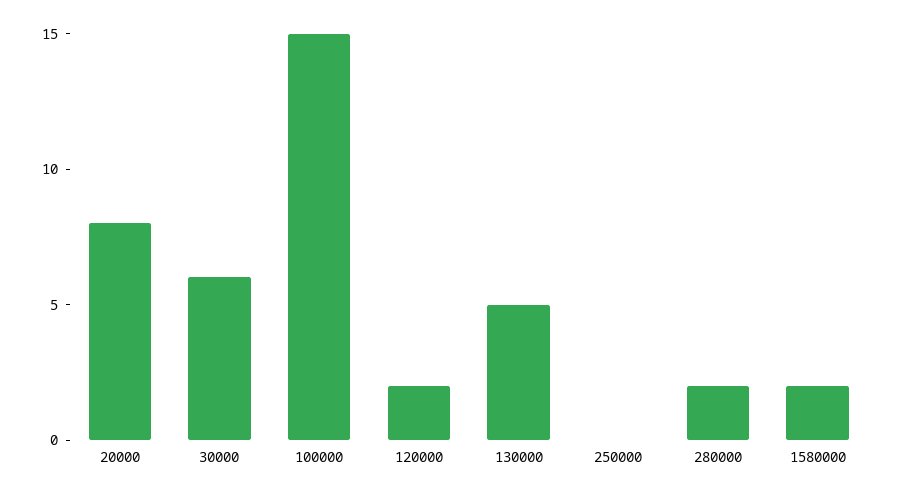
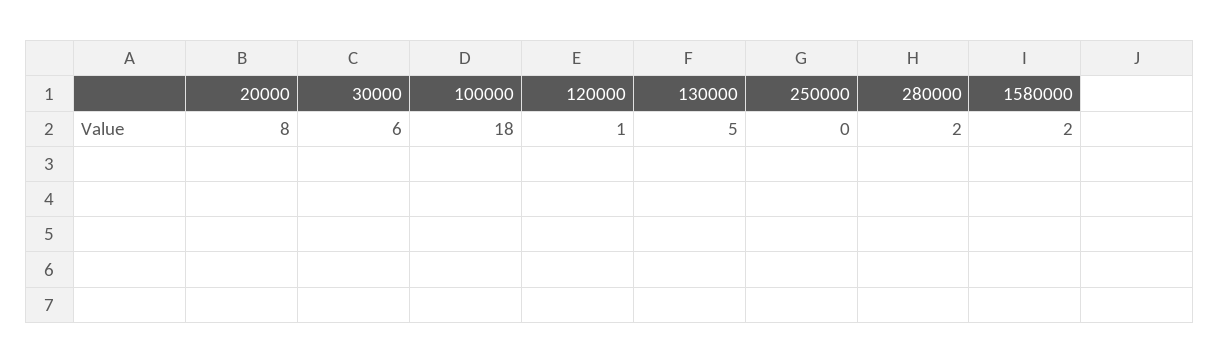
  {
    "20000": 8,
    "30000": 6,
-   "100000": 15,
+   "100000": 18,
-   "120000": 2,
+   "120000": 1,
    "130000": 5,
    "250000": 0,
    "280000": 2,
    "1580000": 2
  }

